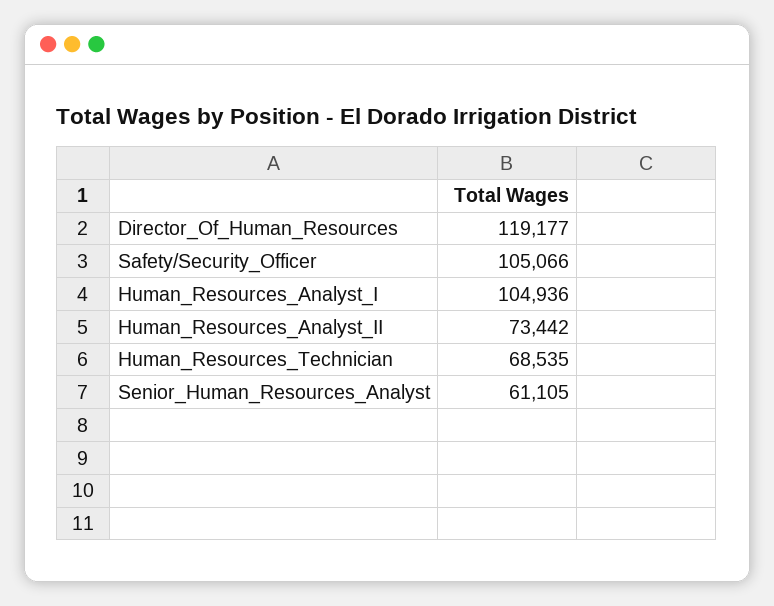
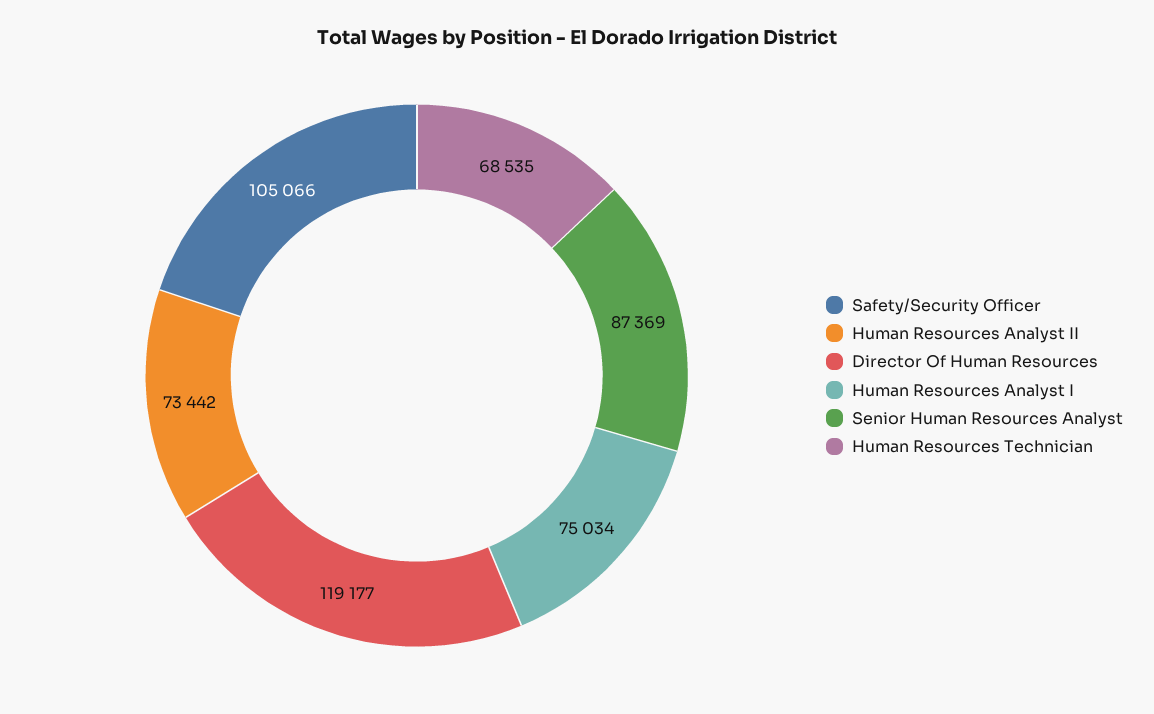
  {
    "Director_Of_Human_Resources": 119177,
    "Safety/Security_Officer": 105066,
-   "Human_Resources_Analyst_I": 104936,
+   "Human_Resources_Analyst_I": 75034,
    "Human_Resources_Analyst_II": 73442,
    "Human_Resources_Technician": 68535,
-   "Senior_Human_Resources_Analyst": 61105
+   "Senior_Human_Resources_Analyst": 87369
  }

